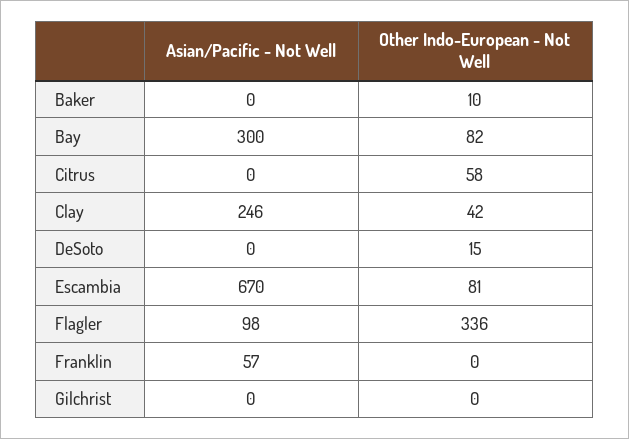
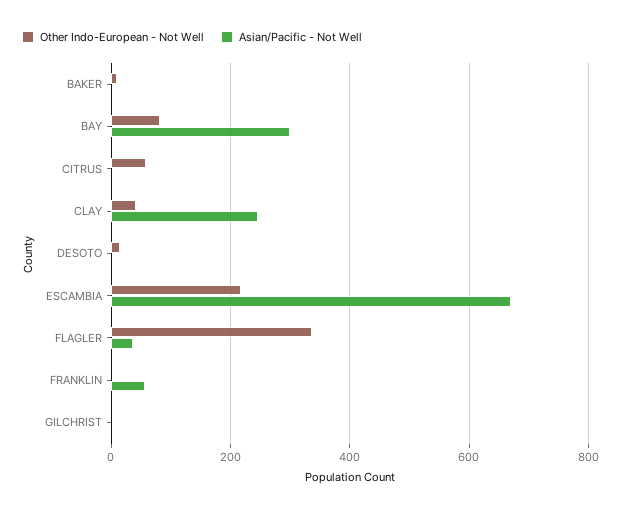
  {
    "Asian/Pacific - Not Well": {
      "Baker": 0,
      "Bay": 300,
      "Citrus": 0,
      "Clay": 246,
      "DeSoto": 0,
      "Escambia": 670,
-     "Flagler": 98,
+     "Flagler": 40,
      "Franklin": 57,
      "Gilchrist": 0
    },
    "Other Indo-European - Not Well": {
      "Baker": 10,
      "Bay": 82,
      "Citrus": 58,
      "Clay": 42,
      "DeSoto": 15,
-     "Escambia": 81,
+     "Escambia": 220,
      "Flagler": 336,
      "Franklin": 0,
      "Gilchrist": 0
    }
  }

